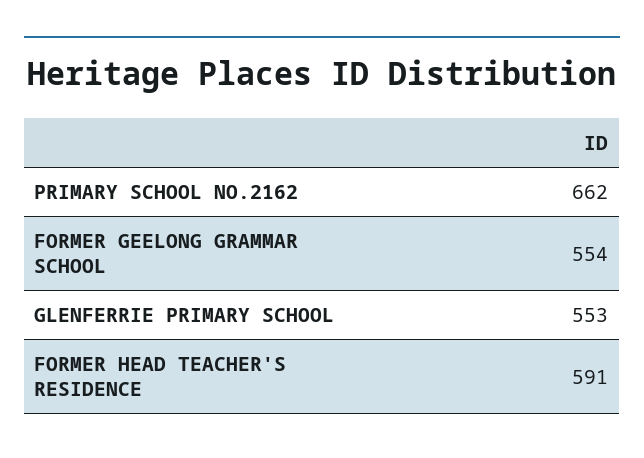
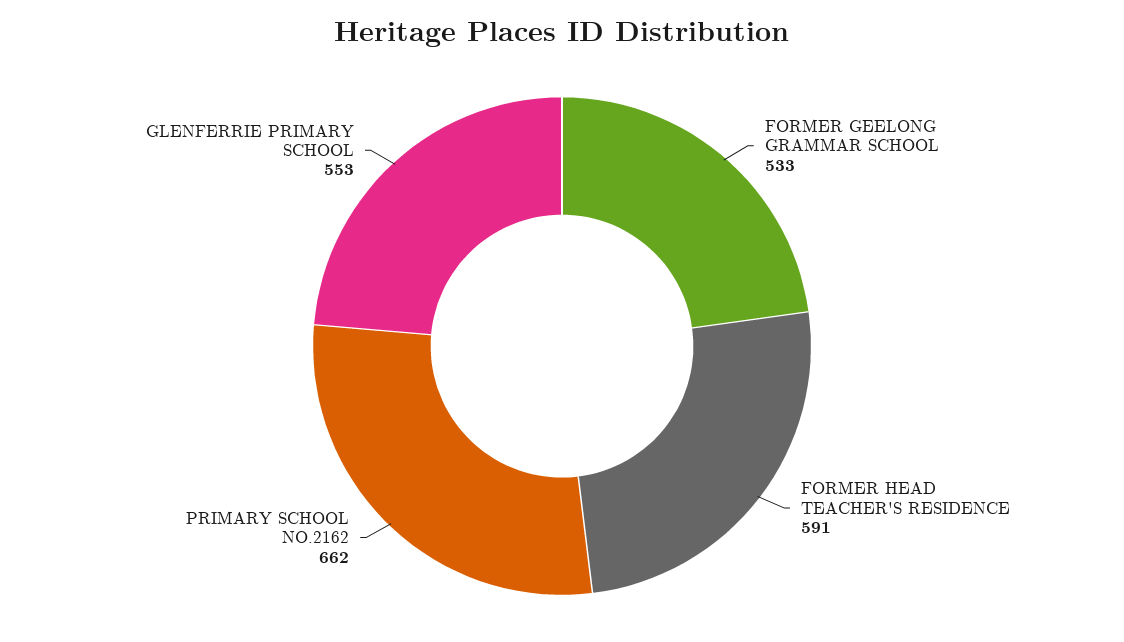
  {
    "PRIMARY SCHOOL NO.2162": 662,
-   "FORMER GEELONG GRAMMAR SCHOOL": 554,
+   "FORMER GEELONG GRAMMAR SCHOOL": 533,
    "GLENFERRIE PRIMARY SCHOOL": 553,
    "FORMER HEAD TEACHER'S RESIDENCE": 591
  }

